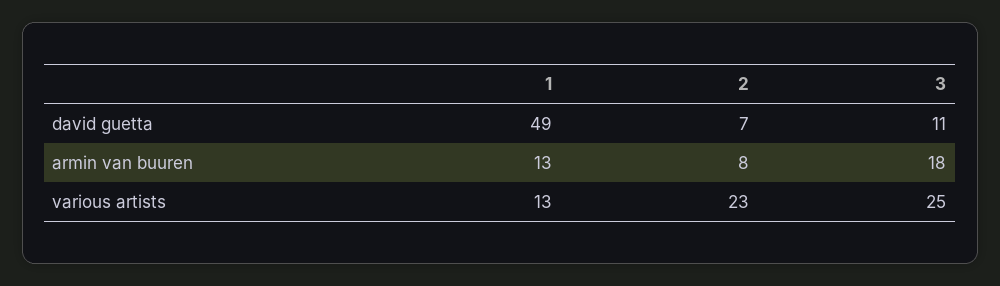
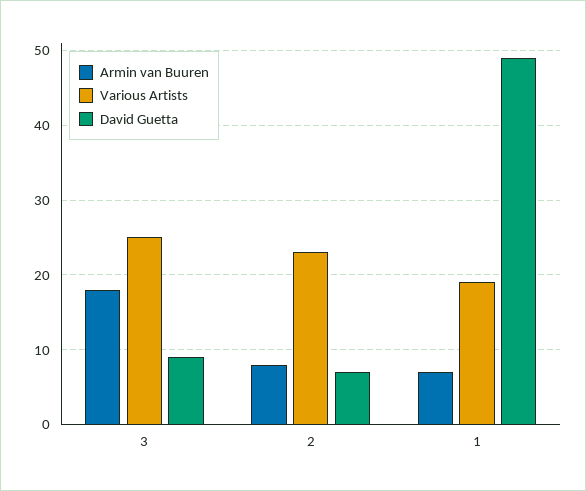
  {
    "david guetta": {
      "1": 49,
      "2": 7,
-     "3": 11
+     "3": 9
    },
    "armin van buuren": {
-     "1": 13,
+     "1": 7,
      "2": 8,
      "3": 18
    },
    "various artists": {
-     "1": 13,
+     "1": 19,
      "2": 23,
      "3": 25
    }
  }

